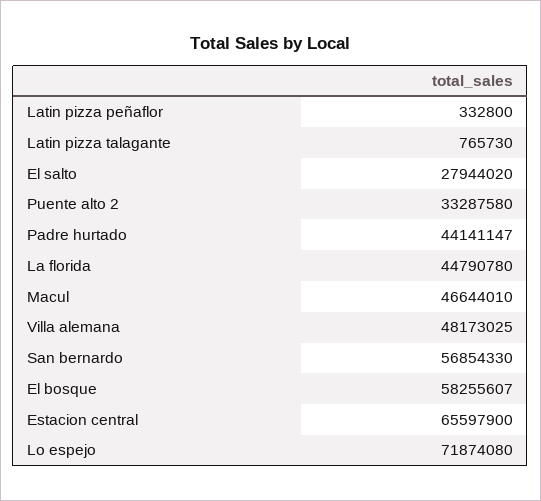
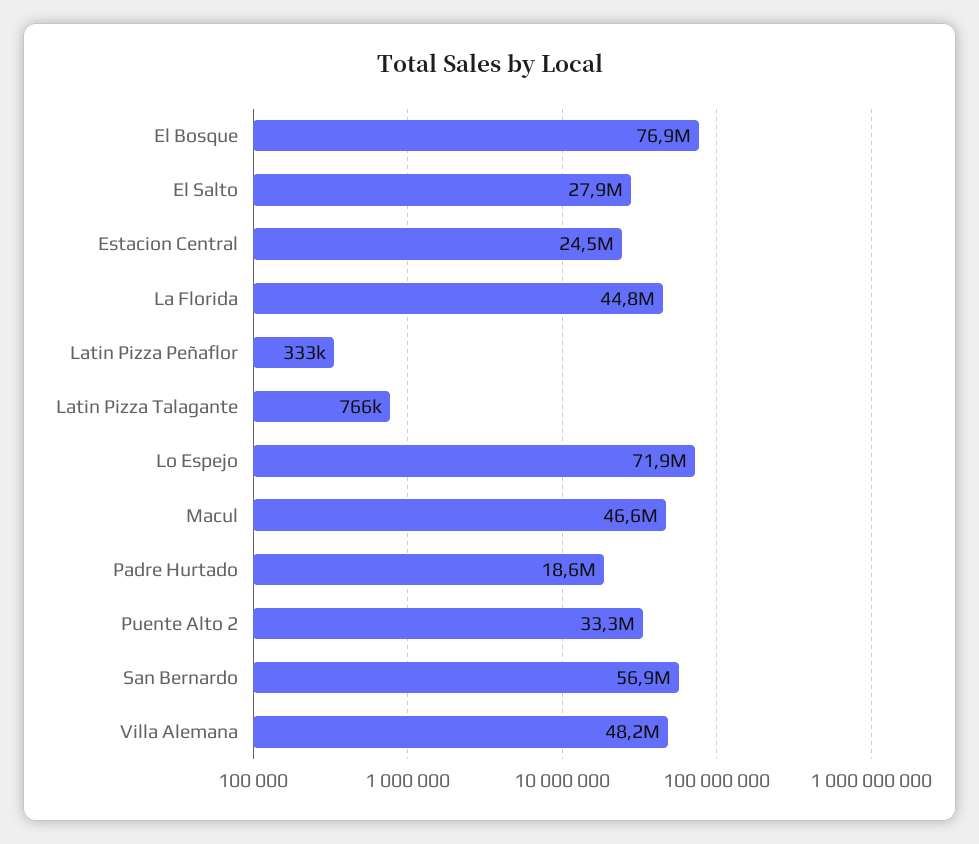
  {
    "Latin pizza peñaflor": 332800,
    "Latin pizza talagante": 765730,
    "El salto": 27944020,
    "Puente alto 2": 33287580,
-   "Padre hurtado": 44141147,
+   "Padre hurtado": 18600000,
    "La florida": 44790780,
    "Macul": 46644010,
    "Villa alemana": 48173025,
    "San bernardo": 56854330,
-   "El bosque": 58255607,
+   "El bosque": 76900000,
-   "Estacion central": 65597900,
+   "Estacion central": 24500000,
    "Lo espejo": 71874080
  }

